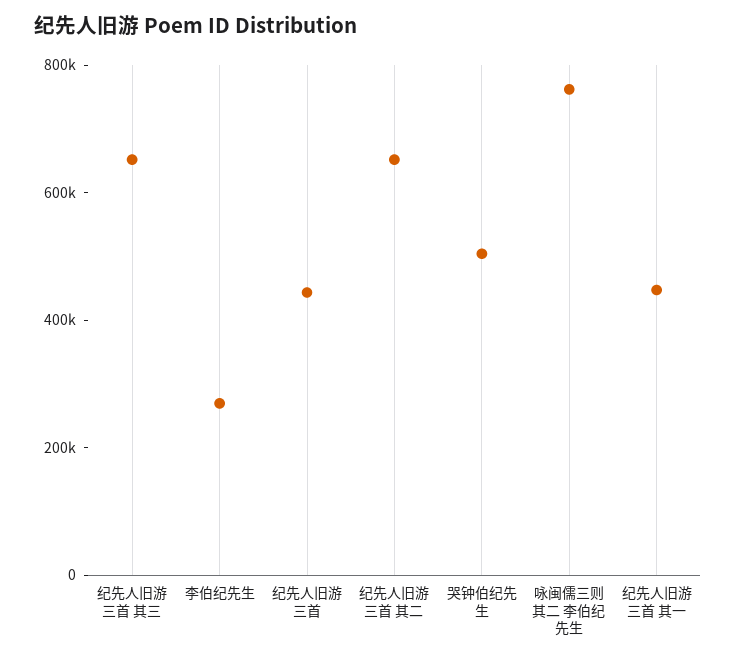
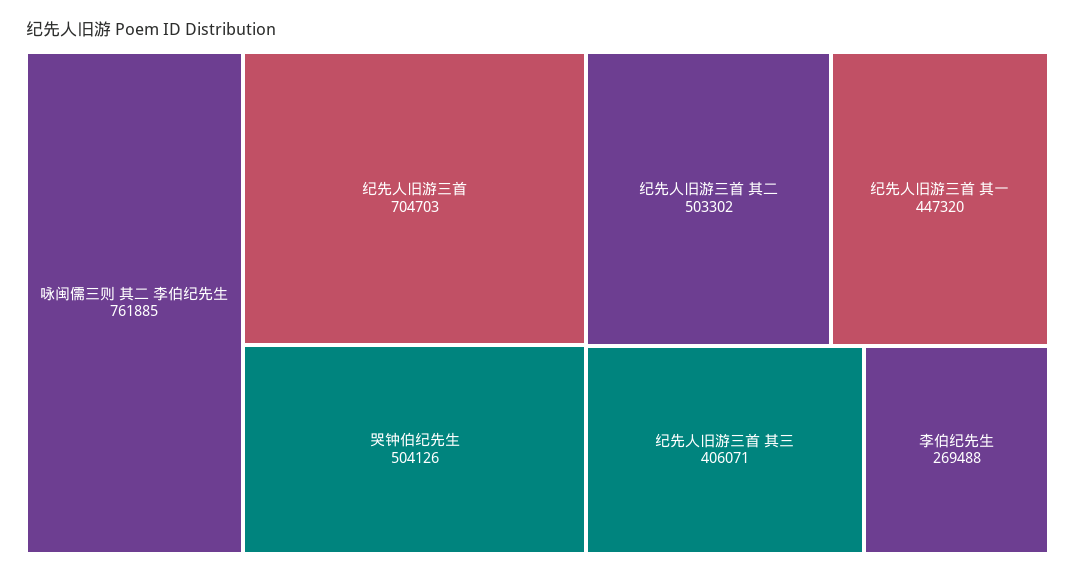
  {
-   "纪先人旧游三首 其三": 650000,
+   "纪先人旧游三首 其三": 406071,
    "李伯纪先生": 269488,
-   "纪先人旧游三首": 450000,
+   "纪先人旧游三首": 704703,
-   "纪先人旧游三首 其二": 650000,
+   "纪先人旧游三首 其二": 503302,
    "哭钟伯纪先生": 504126,
    "咏闽儒三则 其二 李伯纪先生": 761885,
    "纪先人旧游三首 其一": 447320
  }

